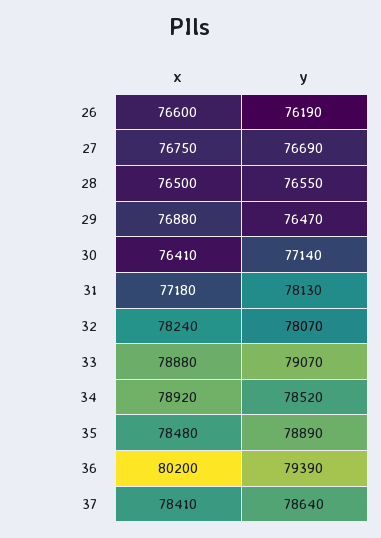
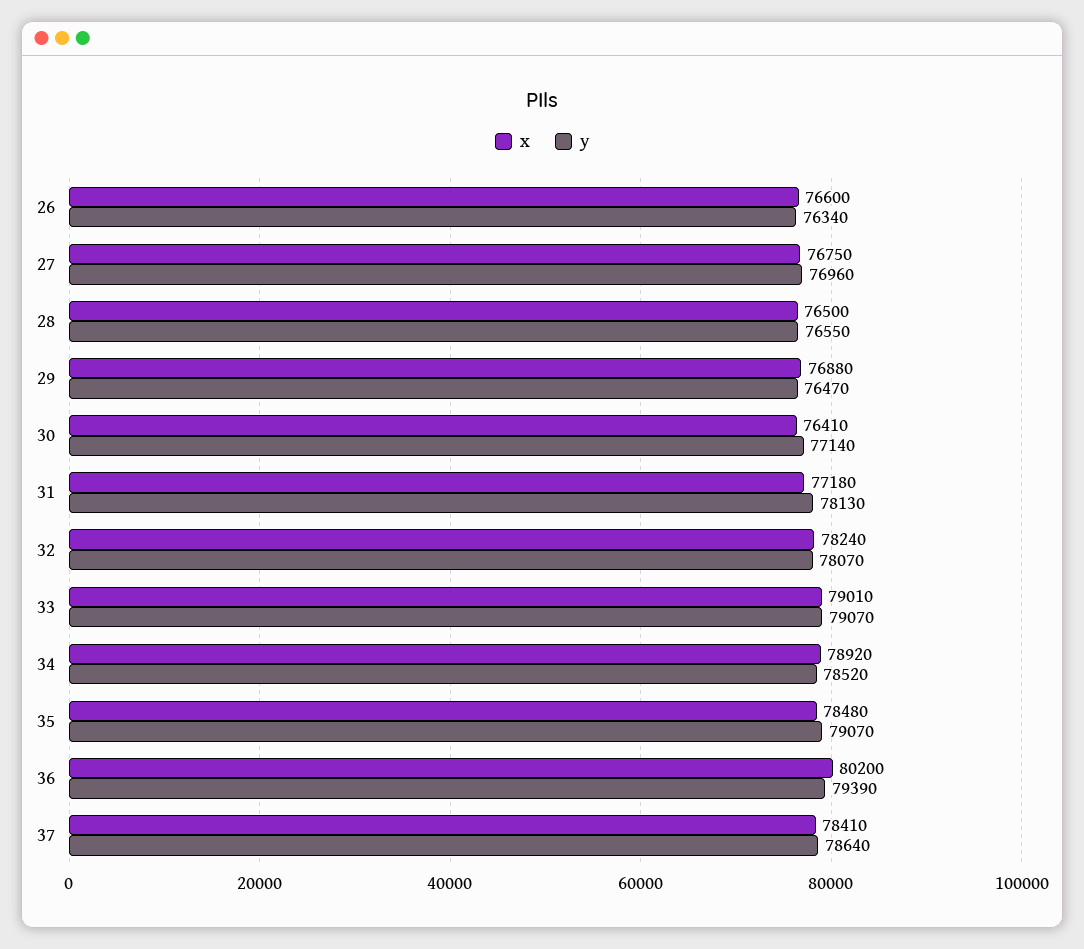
  {
    "x": {
      "26": 76600,
      "27": 76750,
      "28": 76500,
      "29": 76880,
      "30": 76410,
      "31": 77180,
      "32": 78240,
-     "33": 78880,
+     "33": 79010,
      "34": 78920,
      "35": 78480,
      "36": 80200,
      "37": 78410
    },
    "y": {
-     "26": 76190,
+     "26": 76340,
-     "27": 76690,
+     "27": 76960,
      "28": 76550,
      "29": 76470,
      "30": 77140,
      "31": 78130,
      "32": 78070,
      "33": 79070,
      "34": 78520,
-     "35": 78890,
+     "35": 79070,
      "36": 79390,
      "37": 78640
    }
  }

